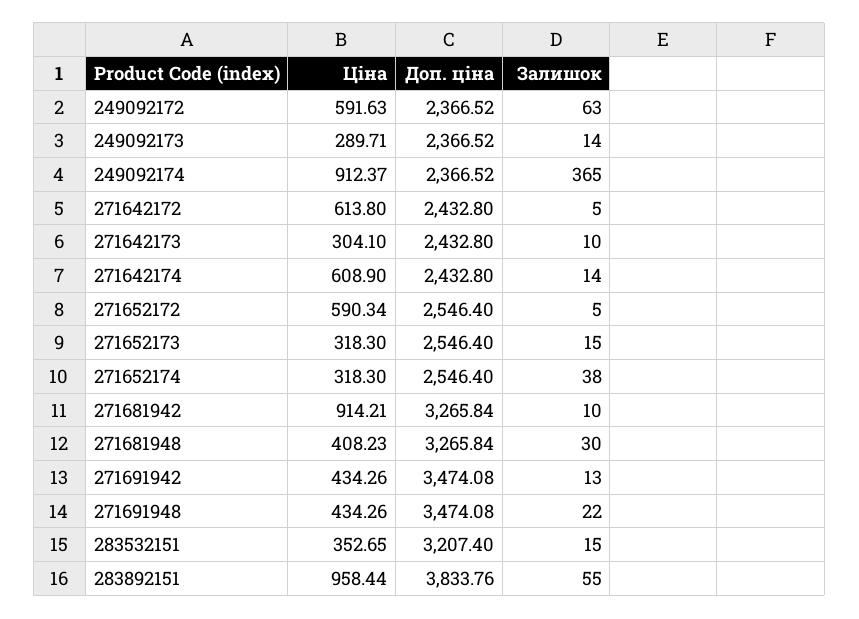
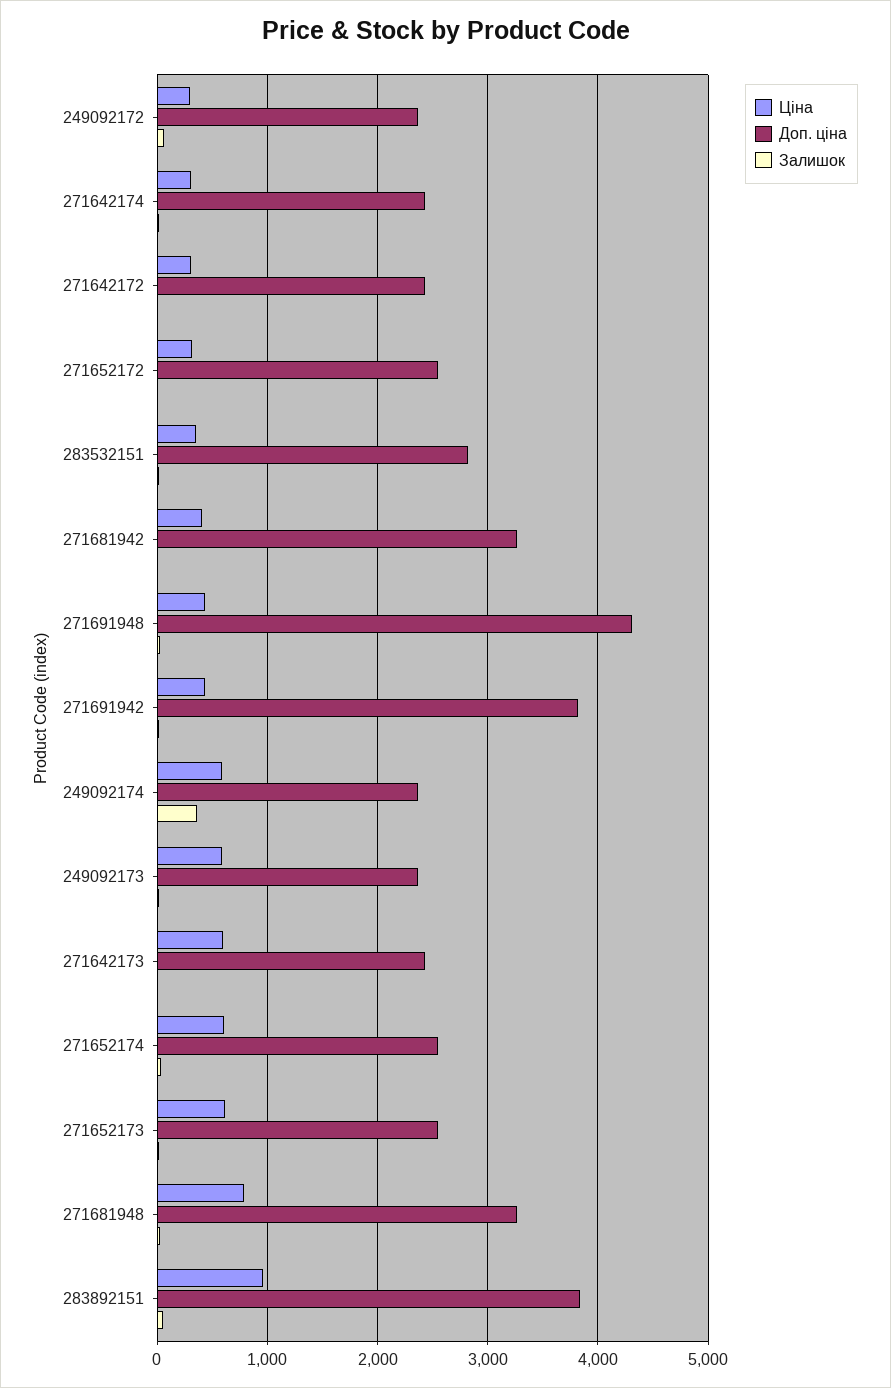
  {
    "Ціна": {
-     "249092172": 591.63,
+     "249092172": 300,
-     "249092173": 289.71,
+     "249092173": 600,
-     "249092174": 912.37,
+     "249092174": 600,
-     "271642172": 613.8,
+     "271642172": 300,
-     "271642173": 304.1,
+     "271642173": 600,
-     "271642174": 608.9,
+     "271642174": 300,
-     "271652172": 590.34,
+     "271652172": 300,
-     "271652173": 318.3,
+     "271652173": 600,
-     "271652174": 318.3,
+     "271652174": 600,
-     "271681942": 914.21,
+     "271681942": 400,
-     "271681948": 408.23,
+     "271681948": 800,
      "271691942": 434.26,
      "271691948": 434.26,
      "283532151": 352.65,
      "283892151": 958.44
    },
    "Доп. ціна": {
      "249092172": 2366.52,
      "249092173": 2366.52,
      "249092174": 2366.52,
      "271642172": 2432.8,
      "271642173": 2432.8,
      "271642174": 2432.8,
      "271652172": 2546.4,
      "271652173": 2546.4,
      "271652174": 2546.4,
      "271681942": 3265.84,
      "271681948": 3265.84,
-     "271691942": 3474.08,
+     "271691942": 3800,
-     "271691948": 3474.08,
+     "271691948": 4300,
-     "283532151": 3207.4,
+     "283532151": 2800,
      "283892151": 3833.76
    },
    "Залишок": {
      "249092172": 63,
      "249092173": 14,
      "249092174": 365,
      "271642172": 5,
      "271642173": 10,
      "271642174": 14,
      "271652172": 5,
      "271652173": 15,
      "271652174": 38,
      "271681942": 10,
      "271681948": 30,
      "271691942": 13,
      "271691948": 22,
      "283532151": 15,
      "283892151": 55
    }
  }

